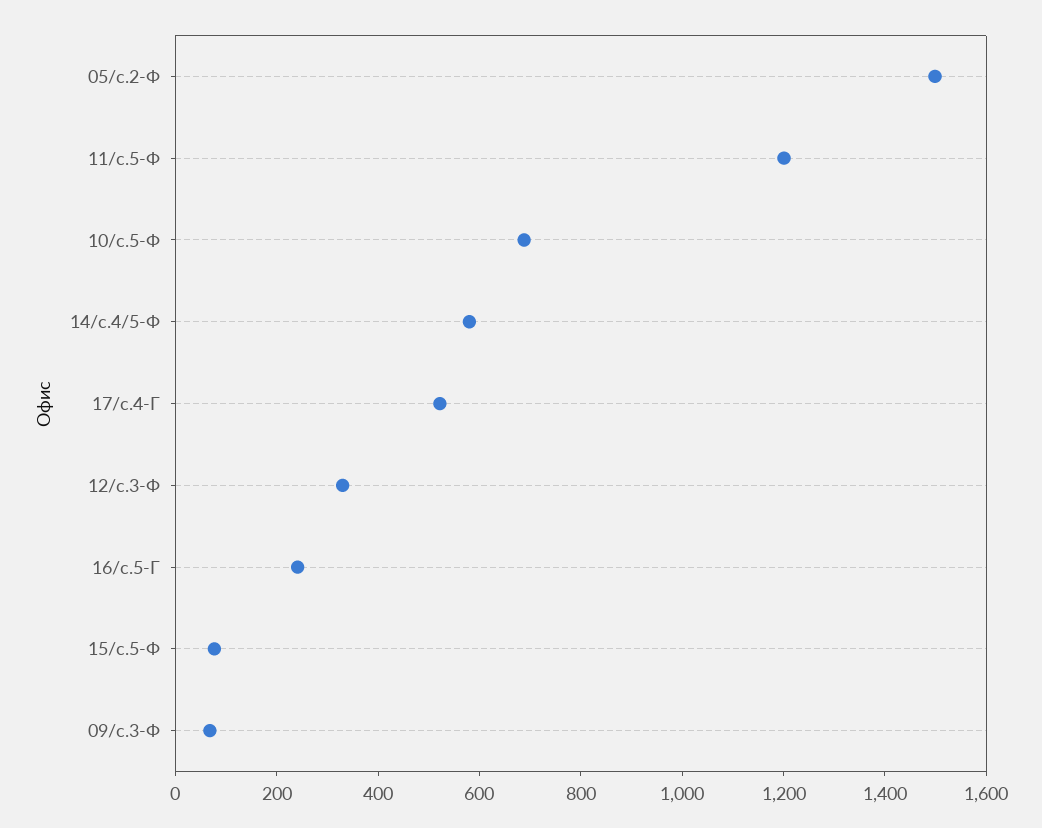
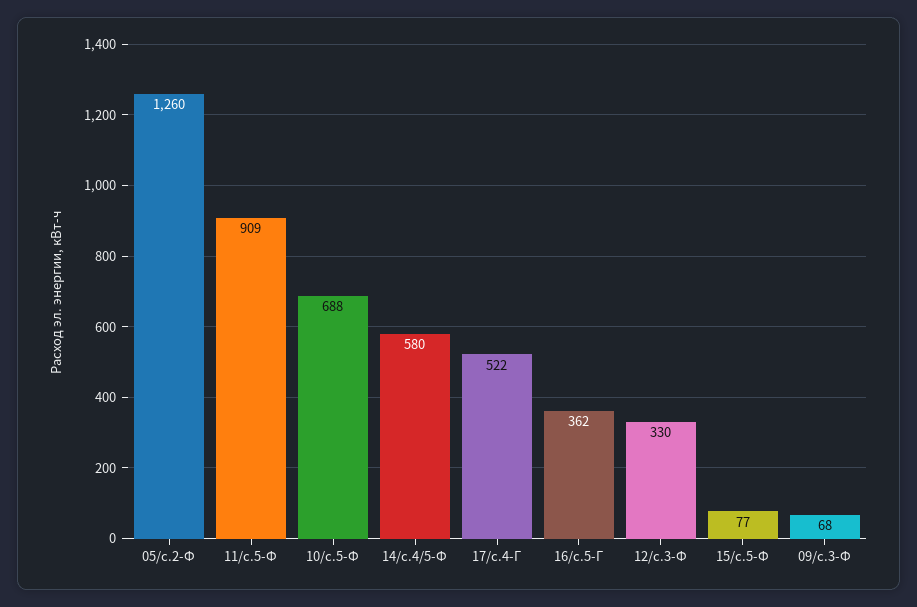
  {
-   "05/с.2-Ф": 1500,
+   "05/с.2-Ф": 1260,
-   "11/с.5-Ф": 1200,
+   "11/с.5-Ф": 909,
    "10/с.5-Ф": 688,
    "14/с.4/5-Ф": 580,
    "17/с.4-Г": 522,
    "12/с.3-Ф": 330,
-   "16/с.5-Г": 250,
+   "16/с.5-Г": 362,
    "15/с.5-Ф": 77,
    "09/с.3-Ф": 68
  }

